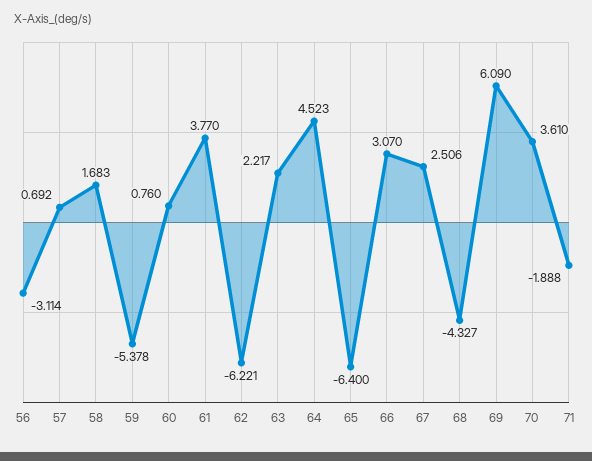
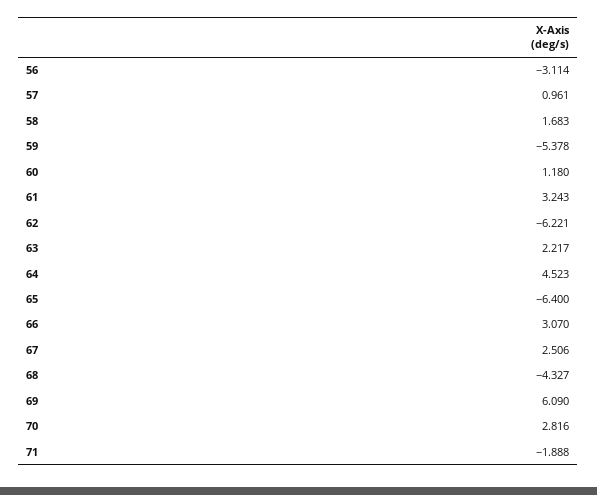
  {
    "56": -3.114,
-   "57": 0.692,
+   "57": 0.961,
    "58": 1.683,
    "59": -5.378,
-   "60": 0.76,
+   "60": 1.18,
-   "61": 3.77,
+   "61": 3.243,
    "62": -6.221,
    "63": 2.217,
    "64": 4.523,
    "65": -6.4,
    "66": 3.07,
    "67": 2.506,
    "68": -4.327,
    "69": 6.09,
-   "70": 3.61,
+   "70": 2.816,
    "71": -1.888
  }

